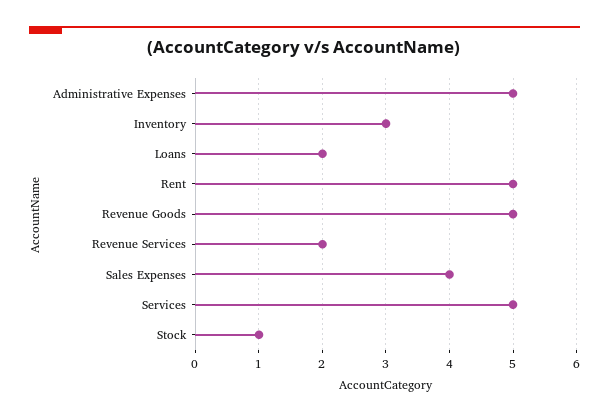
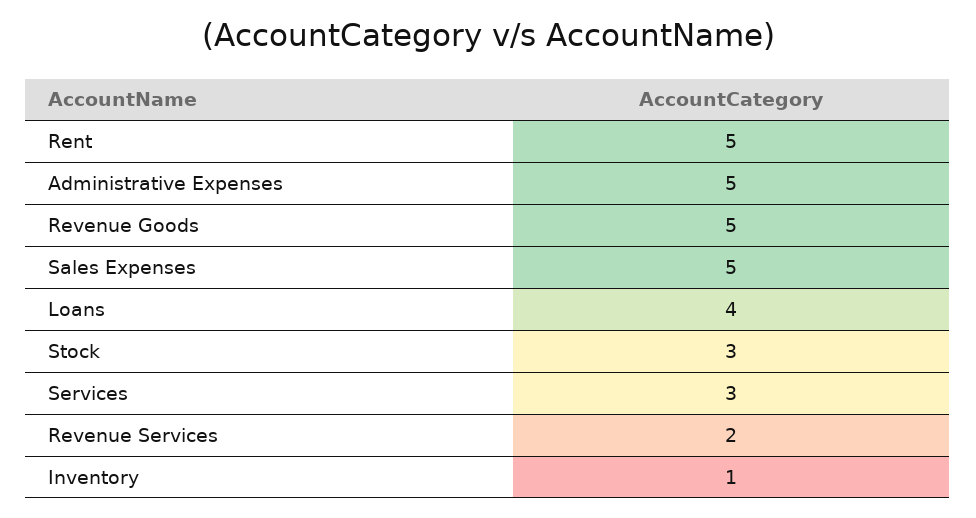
  {
    "Administrative Expenses": 5,
-   "Inventory": 3,
+   "Inventory": 1,
-   "Loans": 2,
+   "Loans": 4,
    "Rent": 5,
    "Revenue Goods": 5,
    "Revenue Services": 2,
-   "Sales Expenses": 4,
+   "Sales Expenses": 5,
-   "Services": 5,
+   "Services": 3,
-   "Stock": 1
+   "Stock": 3
  }

